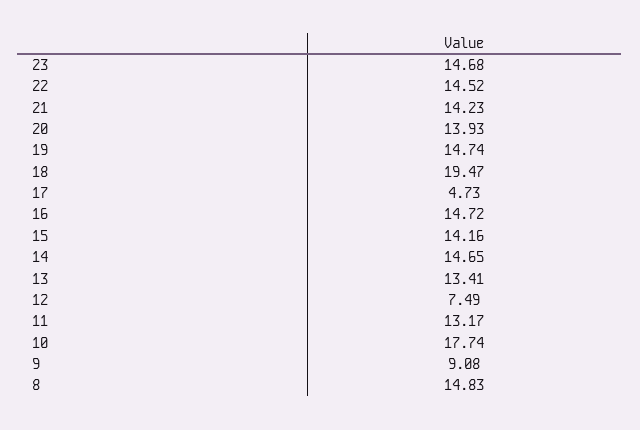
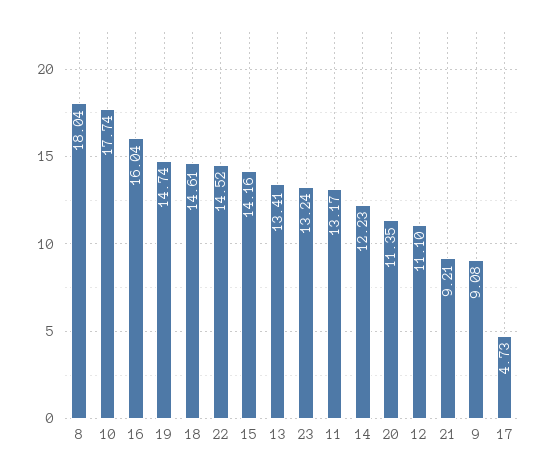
  {
-   "23": 14.68,
+   "23": 13.24,
    "22": 14.52,
-   "21": 14.23,
+   "21": 9.21,
-   "20": 13.93,
+   "20": 11.35,
    "19": 14.74,
-   "18": 19.47,
+   "18": 14.61,
    "17": 4.73,
-   "16": 14.72,
+   "16": 16.04,
    "15": 14.16,
-   "14": 14.65,
+   "14": 12.23,
    "13": 13.41,
-   "12": 7.49,
+   "12": 11.1,
    "11": 13.17,
    "10": 17.74,
    "9": 9.08,
-   "8": 14.83
+   "8": 18.04
  }

